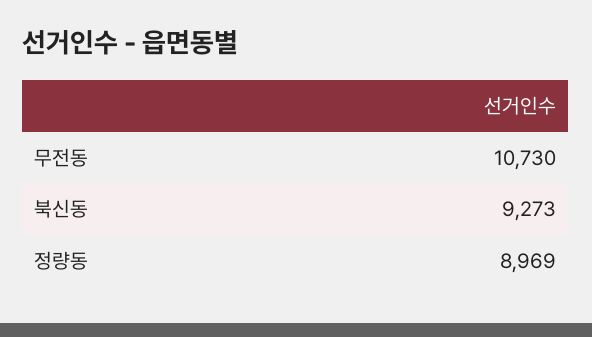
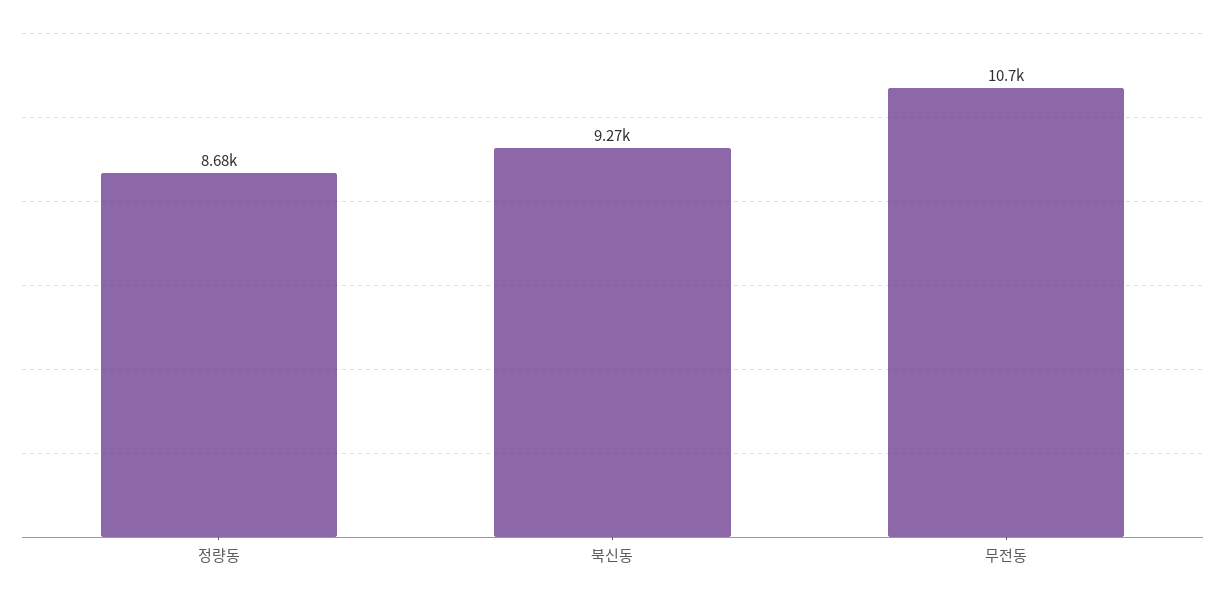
  {
    "무전동": 10730,
    "북신동": 9273,
-   "정량동": 8969
+   "정량동": 8680
  }

